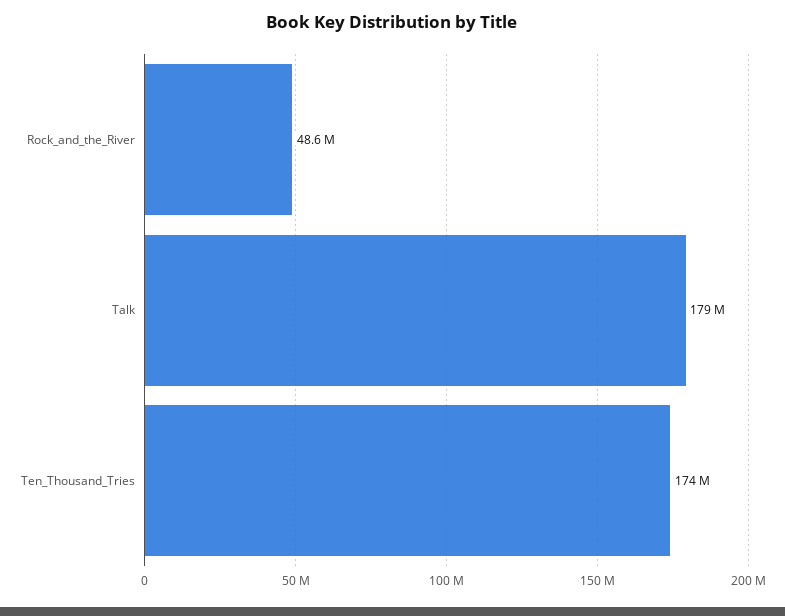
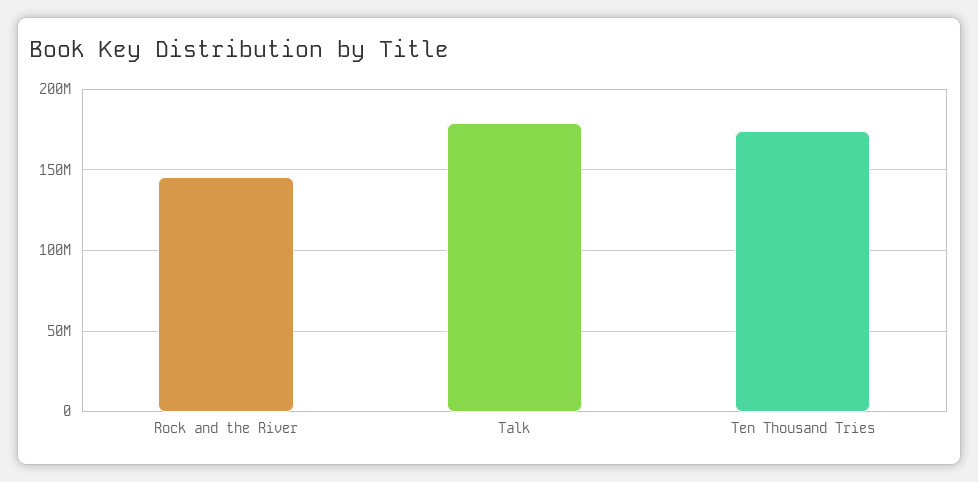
  {
-   "Rock_and_the_River": 48600000,
+   "Rock_and_the_River": 145000000,
    "Talk": 179000000,
    "Ten_Thousand_Tries": 174000000
  }

